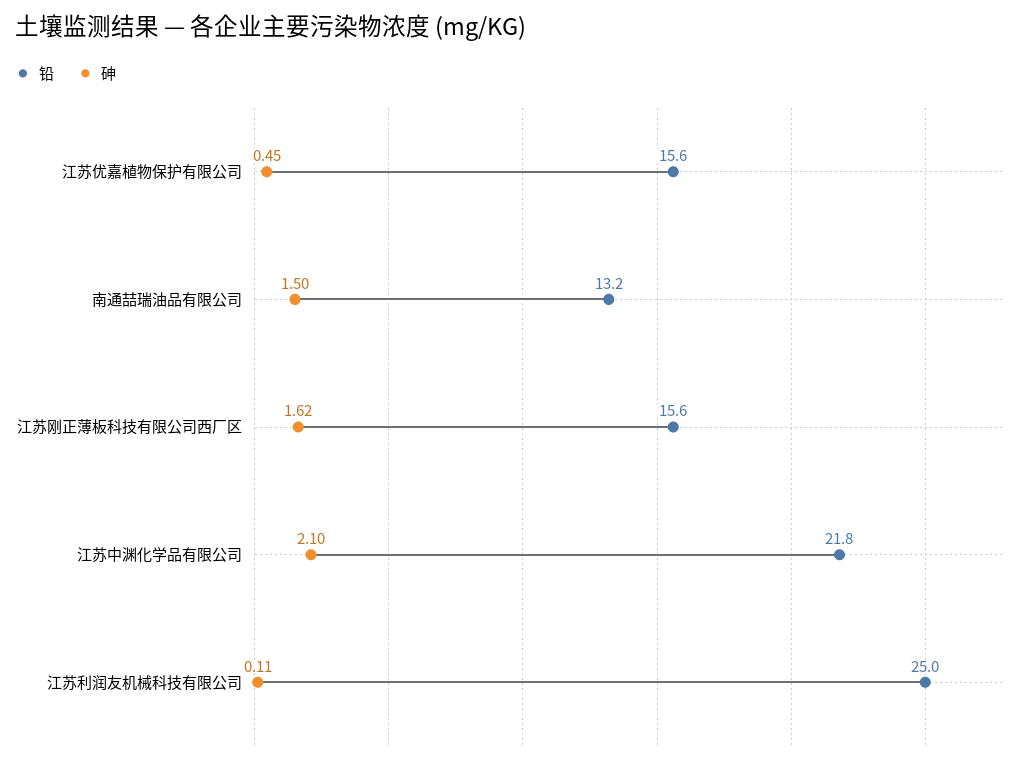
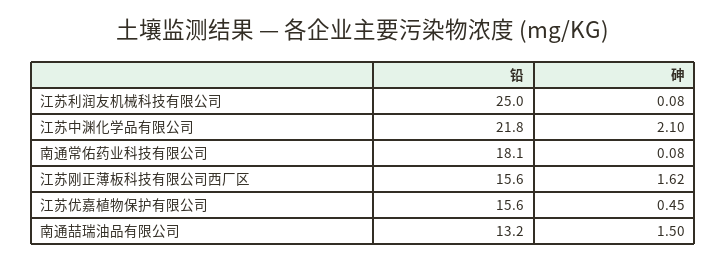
  {
    "铅": {
      "江苏优嘉植物保护有限公司": 15.6,
      "南通喆瑞油品有限公司": 13.2,
      "江苏刚正薄板科技有限公司西厂区": 15.6,
      "江苏中渊化学品有限公司": 21.8,
-     "江苏利润友机械科技有限公司": 25
+     "江苏利润友机械科技有限公司": 25,
+     "南通常佑药业科技有限公司": 18.1
    },
    "砷": {
      "江苏优嘉植物保护有限公司": 0.45,
      "南通喆瑞油品有限公司": 1.5,
      "江苏刚正薄板科技有限公司西厂区": 1.62,
      "江苏中渊化学品有限公司": 2.1,
-     "江苏利润友机械科技有限公司": 0.11
+     "江苏利润友机械科技有限公司": 0.08,
+     "南通常佑药业科技有限公司": 0.08
    }
  }

